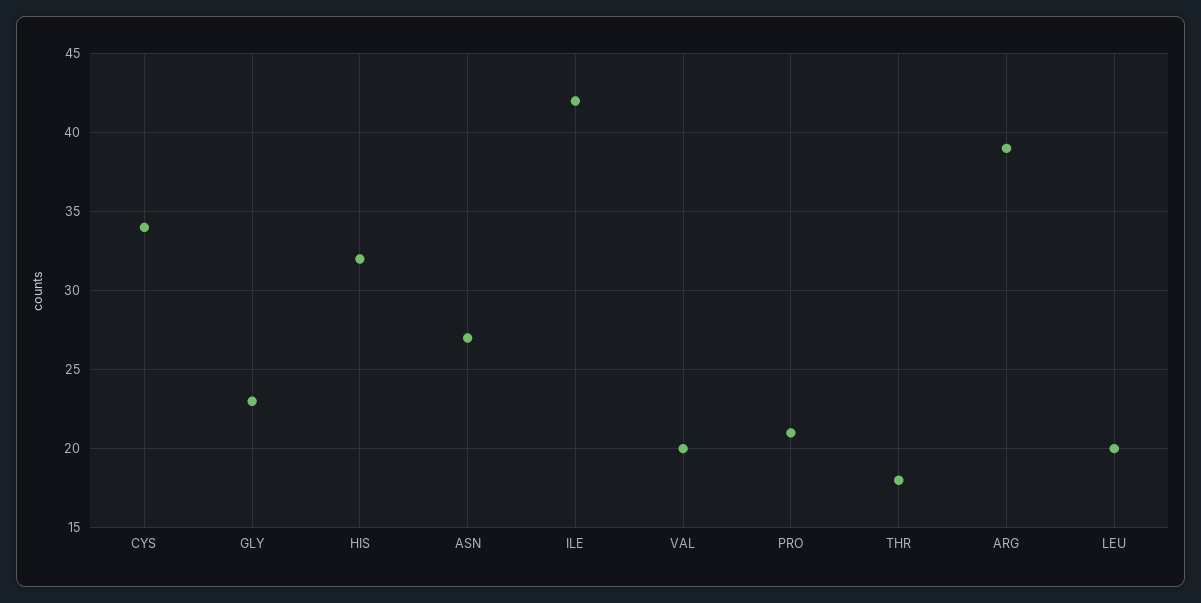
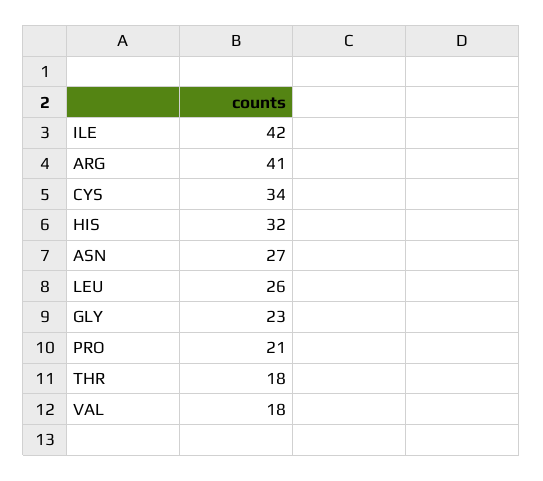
  {
    "CYS": 34,
    "GLY": 23,
    "HIS": 32,
    "ASN": 27,
    "ILE": 42,
-   "VAL": 20,
+   "VAL": 18,
    "PRO": 21,
    "THR": 18,
-   "ARG": 39,
+   "ARG": 41,
-   "LEU": 20
+   "LEU": 26
  }

